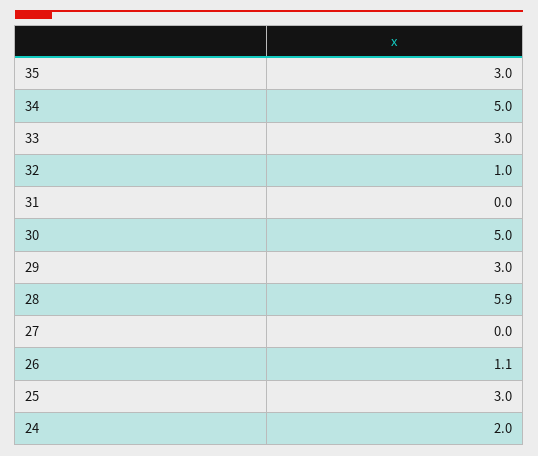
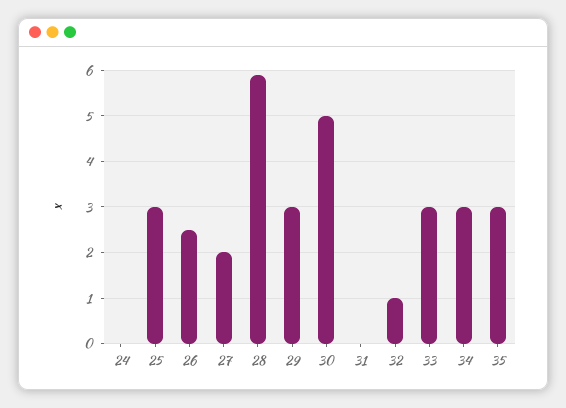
  {
    "35": 3,
-   "34": 5,
+   "34": 3,
    "33": 3,
    "32": 1,
    "31": 0,
    "30": 5,
    "29": 3,
    "28": 5.9,
-   "27": 0,
+   "27": 2,
-   "26": 1.1,
+   "26": 2.5,
    "25": 3,
-   "24": 2
+   "24": 0
  }

